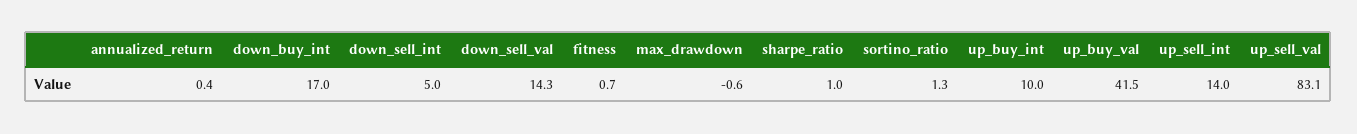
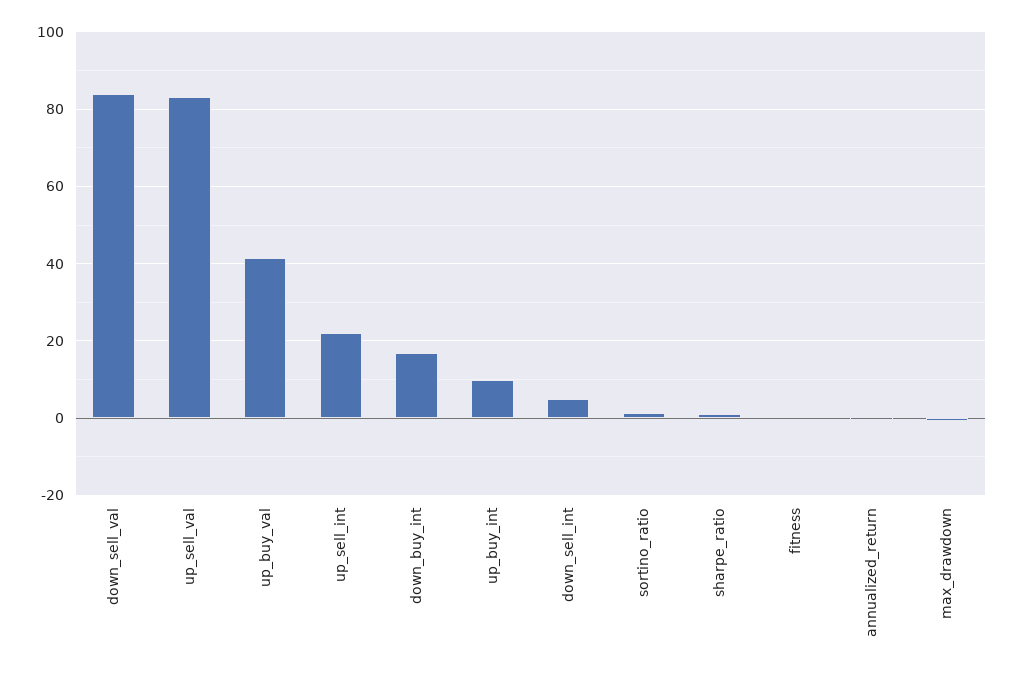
  {
    "annualized_return": 0.4,
    "down_buy_int": 17,
    "down_sell_int": 5,
-   "down_sell_val": 14.3,
+   "down_sell_val": 84,
    "fitness": 0.7,
    "max_drawdown": -0.6,
    "sharpe_ratio": 1,
    "sortino_ratio": 1.3,
    "up_buy_int": 10,
    "up_buy_val": 41.5,
-   "up_sell_int": 14,
+   "up_sell_int": 22,
    "up_sell_val": 83.1
  }

